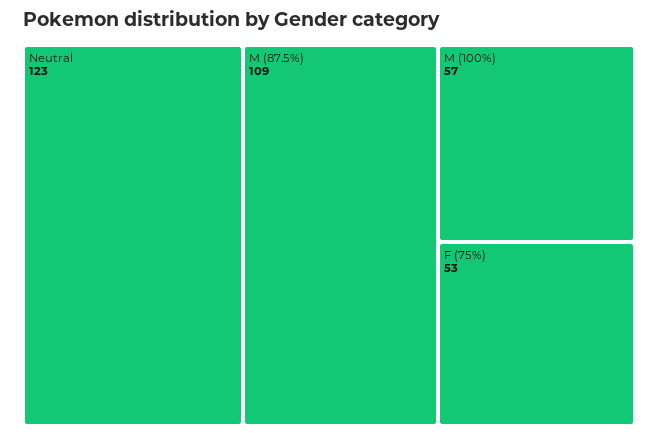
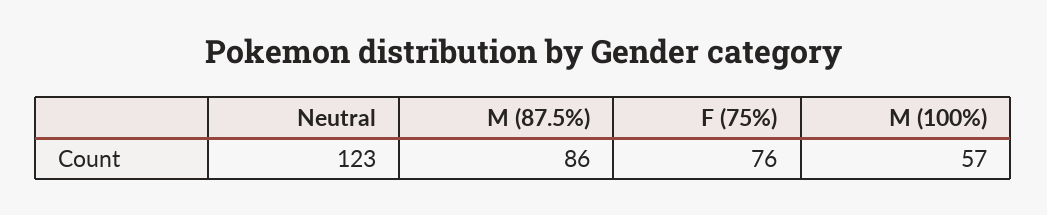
  {
    "Neutral": 123,
-   "M (87.5%)": 109,
+   "M (87.5%)": 86,
    "M (100%)": 57,
-   "F (75%)": 53
+   "F (75%)": 76
  }

